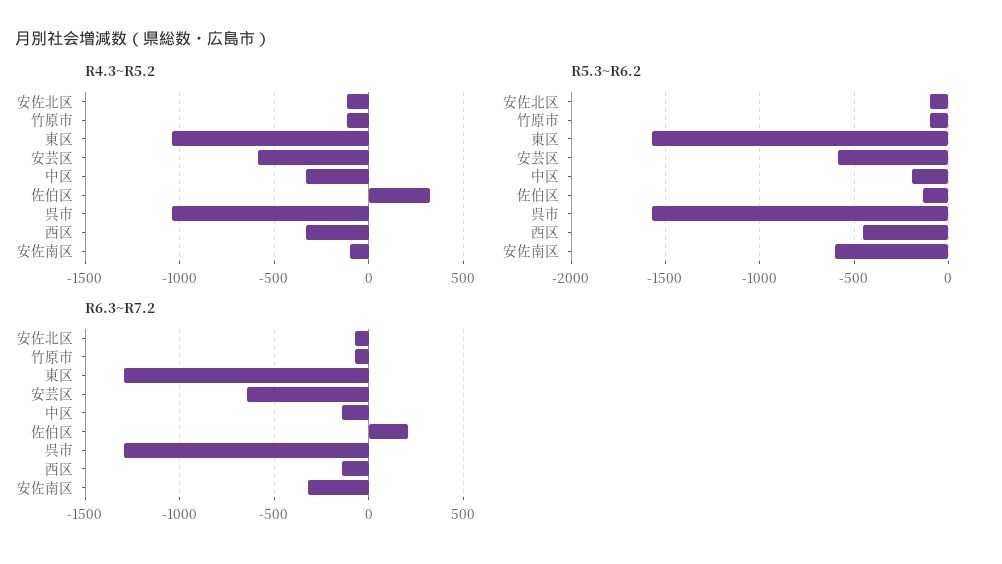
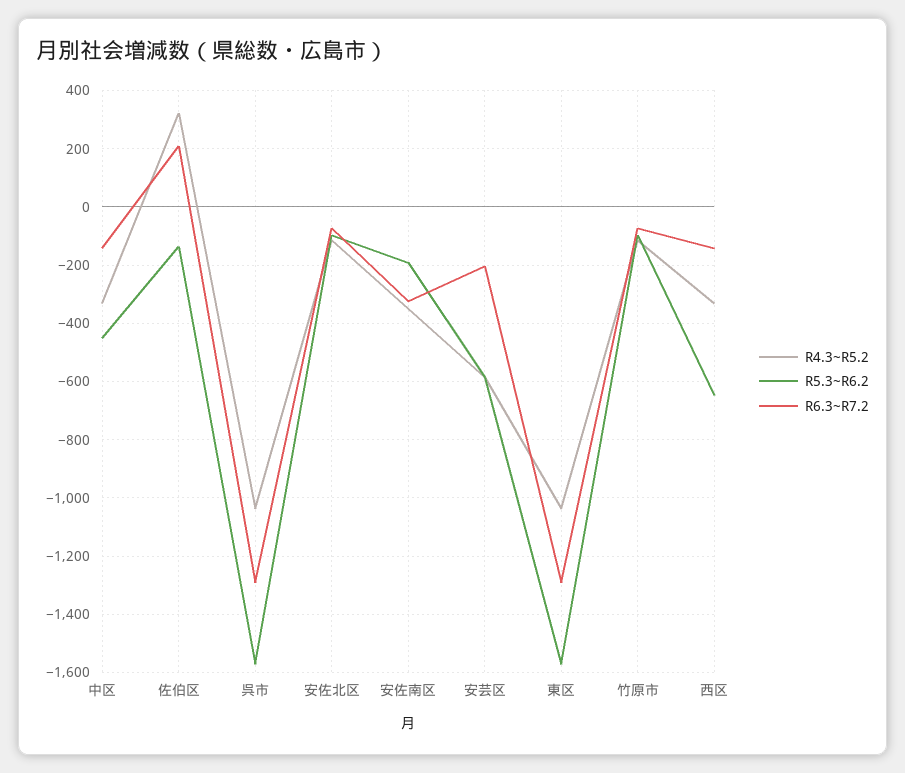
  {
    "R4.3~R5.2": {
      "安佐北区": -125,
      "竹原市": -125,
      "東区": -1050,
      "安芸区": -575,
      "中区": -325,
      "佐伯区": 325,
      "呉市": -1050,
      "西区": -325,
-     "安佐南区": -100
+     "安佐南区": -350
    },
    "R5.3~R6.2": {
      "安佐北区": -100,
      "竹原市": -100,
      "東区": -1575,
      "安芸区": -575,
-     "中区": -200,
+     "中区": -450,
      "佐伯区": -125,
      "呉市": -1575,
-     "西区": -450,
+     "西区": -650,
-     "安佐南区": -600
+     "安佐南区": -200
    },
    "R6.3~R7.2": {
      "安佐北区": -75,
      "竹原市": -75,
      "東区": -1300,
-     "安芸区": -650,
+     "安芸区": -200,
      "中区": -150,
      "佐伯区": 200,
      "呉市": -1300,
      "西区": -150,
      "安佐南区": -325
    }
  }

